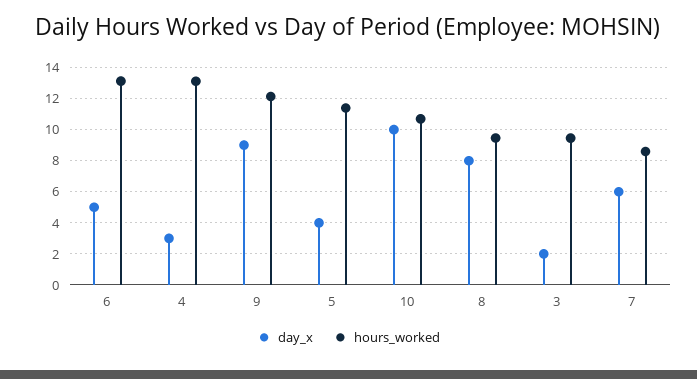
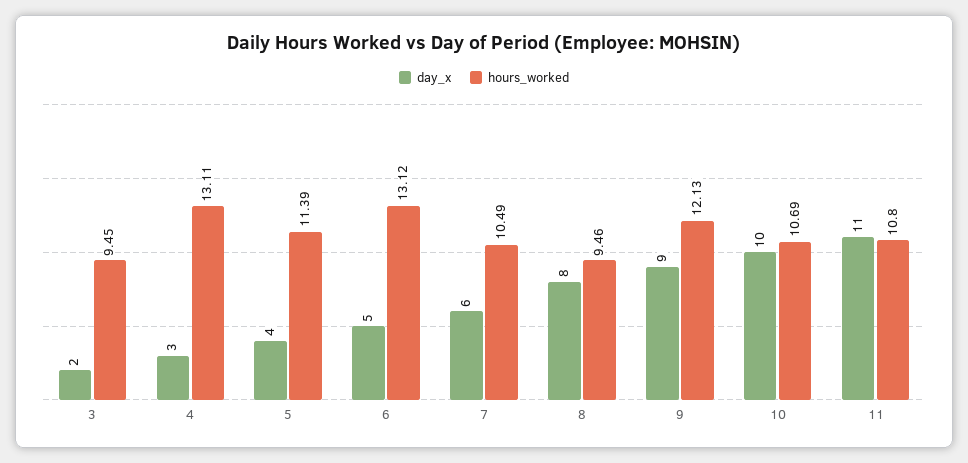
  {
    "day_x": {
      "6": 5,
      "4": 3,
      "9": 9,
      "5": 4,
      "10": 10,
      "8": 8,
      "3": 2,
-     "7": 6
+     "7": 6,
+     "11": 11
    },
    "hours_worked": {
      "6": 13.12,
      "4": 13.11,
      "9": 12.13,
      "5": 11.39,
      "10": 10.69,
      "8": 9.46,
      "3": 9.45,
-     "7": 8.5
+     "7": 10.49,
+     "11": 10.8
    }
  }

